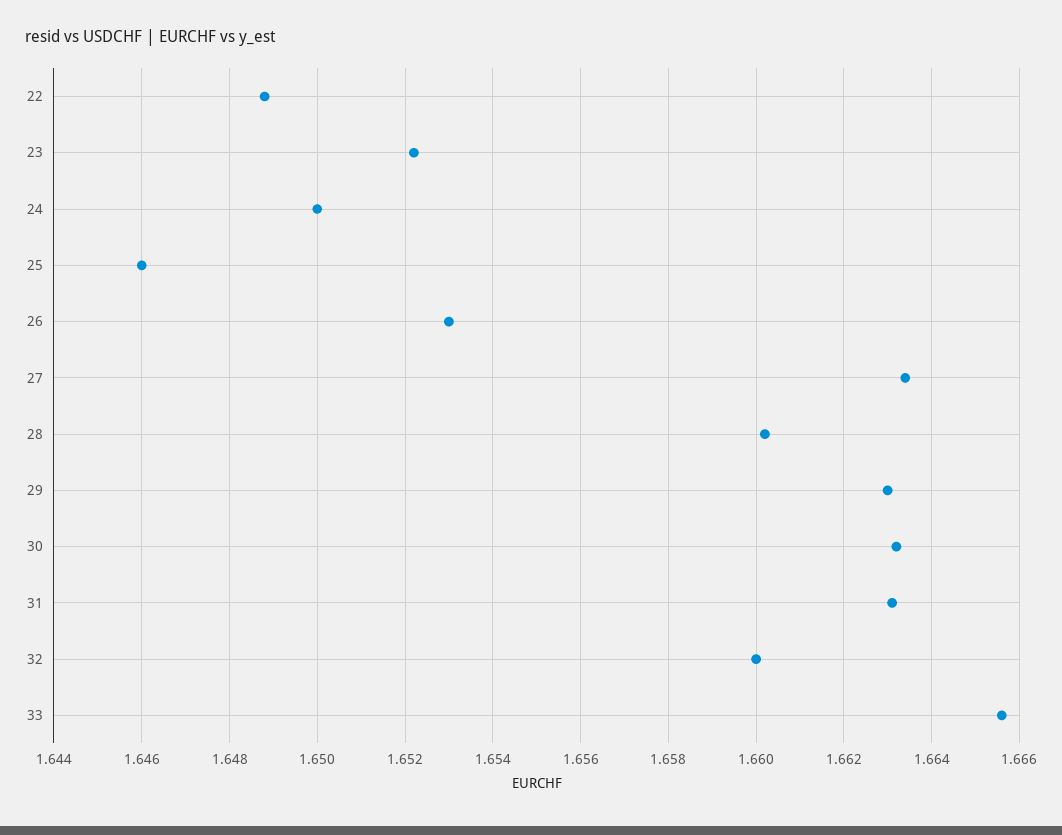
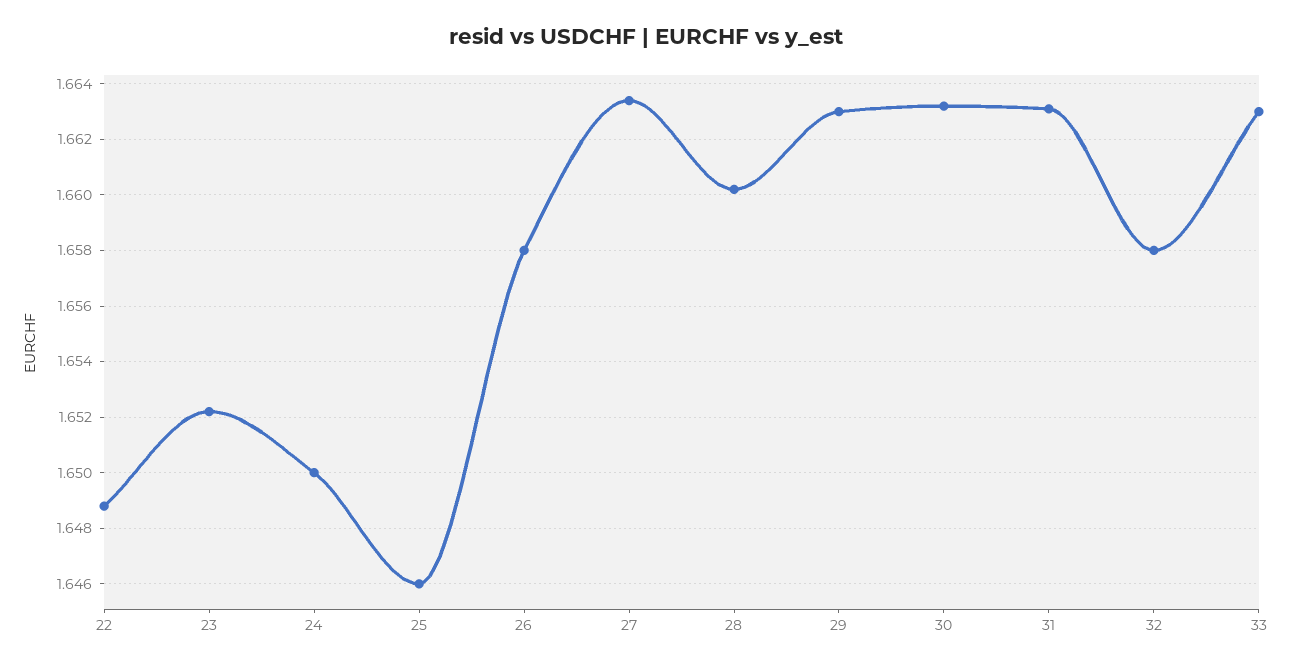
  {
    "22": 1.649,
    "23": 1.652,
    "24": 1.65,
    "25": 1.646,
-   "26": 1.653,
+   "26": 1.658,
    "27": 1.6635,
    "28": 1.66,
    "29": 1.663,
    "30": 1.663,
    "31": 1.663,
-   "32": 1.66,
+   "32": 1.658,
-   "33": 1.6655
+   "33": 1.663
  }

